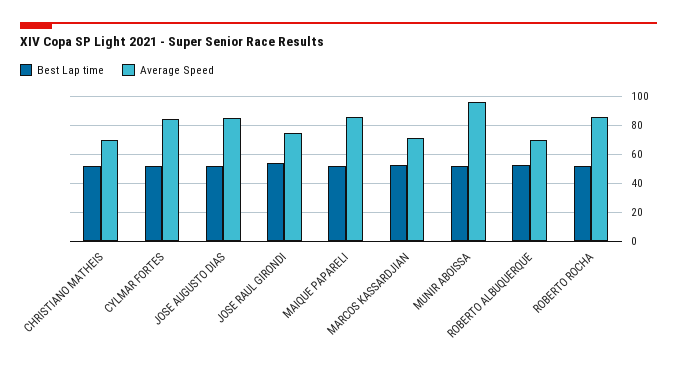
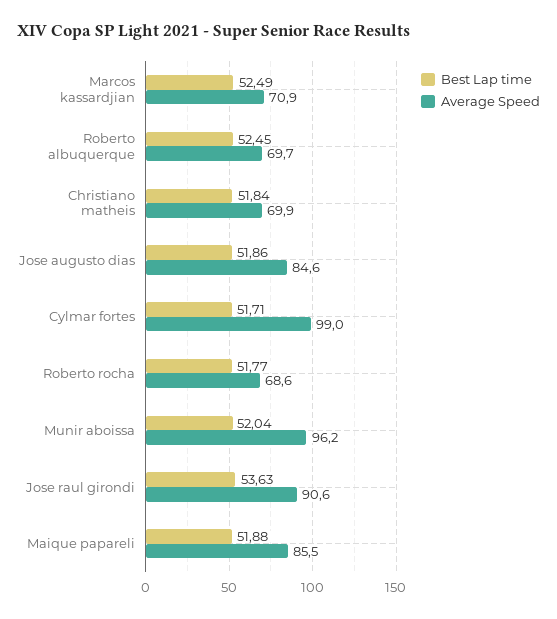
  {
    "Best Lap time": {
      "CHRISTIANO MATHEIS": 51.84,
      "CYLMAR FORTES": 51.71,
      "JOSE AUGUSTO DIAS": 51.86,
      "JOSE RAUL GIRONDI": 53.63,
      "MAIQUE PAPARELI": 51.88,
      "MARCOS KASSARDJIAN": 52.49,
      "MUNIR ABOISSA": 52.04,
      "ROBERTO ALBUQUERQUE": 52.45,
      "ROBERTO ROCHA": 51.77
    },
    "Average Speed": {
      "CHRISTIANO MATHEIS": 69.9,
-     "CYLMAR FORTES": 85,
+     "CYLMAR FORTES": 99,
      "JOSE AUGUSTO DIAS": 84.6,
-     "JOSE RAUL GIRONDI": 75,
+     "JOSE RAUL GIRONDI": 90.6,
      "MAIQUE PAPARELI": 85.5,
      "MARCOS KASSARDJIAN": 70.9,
      "MUNIR ABOISSA": 96.2,
      "ROBERTO ALBUQUERQUE": 69.7,
-     "ROBERTO ROCHA": 85
+     "ROBERTO ROCHA": 68.6
    }
  }

